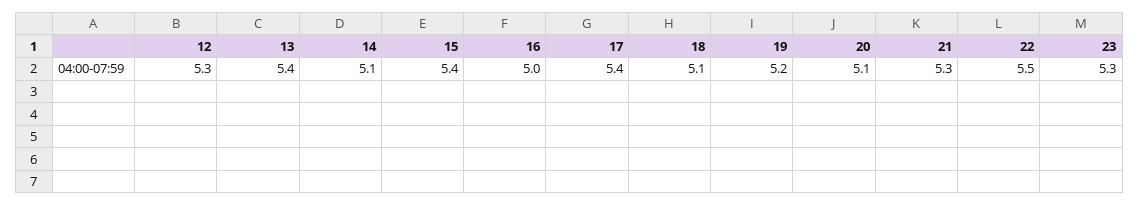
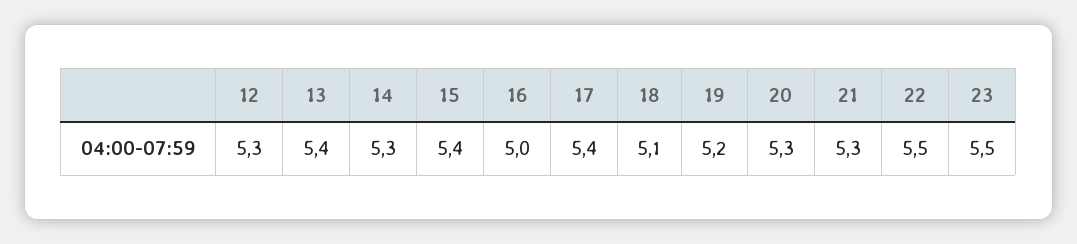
  {
    "12": 5.3,
    "13": 5.4,
-   "14": 5.1,
+   "14": 5.3,
    "15": 5.4,
    "16": 5,
    "17": 5.4,
    "18": 5.1,
    "19": 5.2,
-   "20": 5.1,
+   "20": 5.3,
    "21": 5.3,
    "22": 5.5,
-   "23": 5.3
+   "23": 5.5
  }

